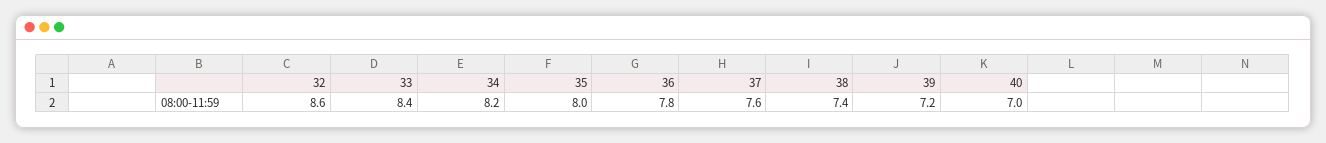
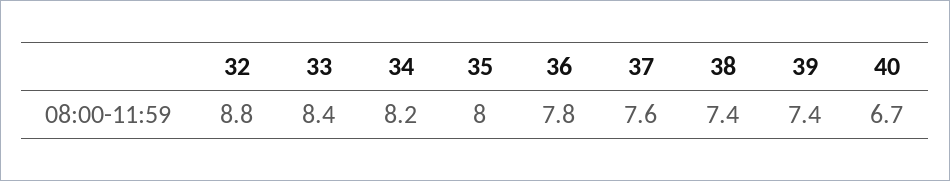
  {
-   "32": 8.6,
+   "32": 8.8,
    "33": 8.4,
    "34": 8.2,
    "35": 8,
    "36": 7.8,
    "37": 7.6,
    "38": 7.4,
-   "39": 7.2,
+   "39": 7.4,
-   "40": 7
+   "40": 6.7
  }

